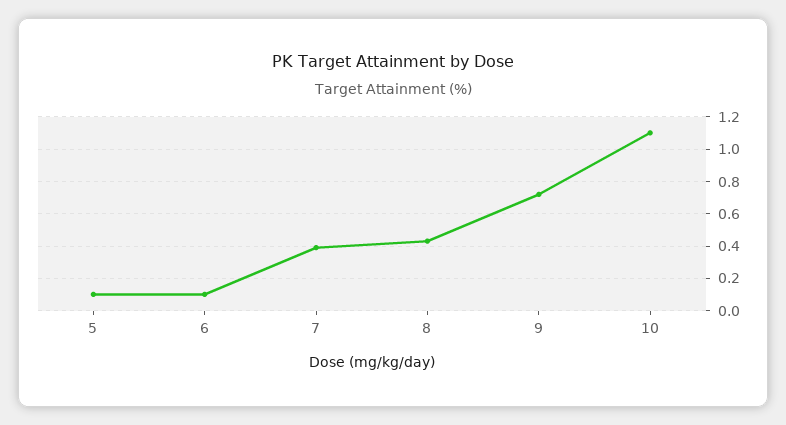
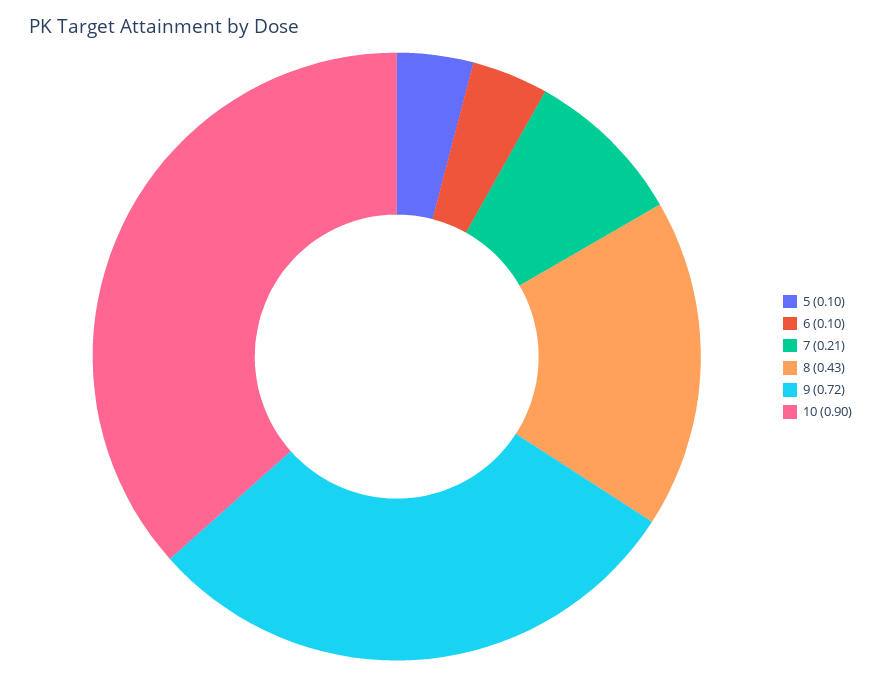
  {
    "5": 0.1,
    "6": 0.1,
-   "7": 0.4,
+   "7": 0.21,
    "8": 0.43,
    "9": 0.72,
-   "10": 1.1
+   "10": 0.9
  }

